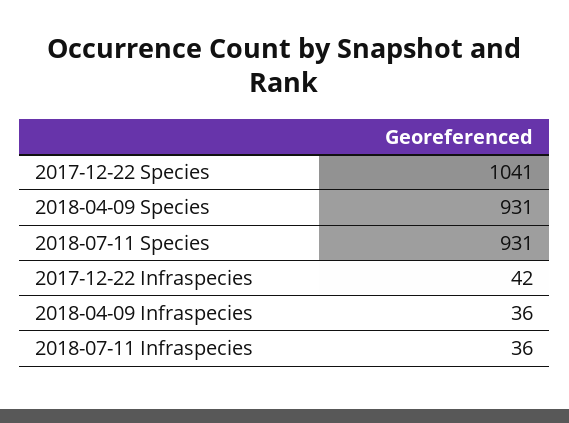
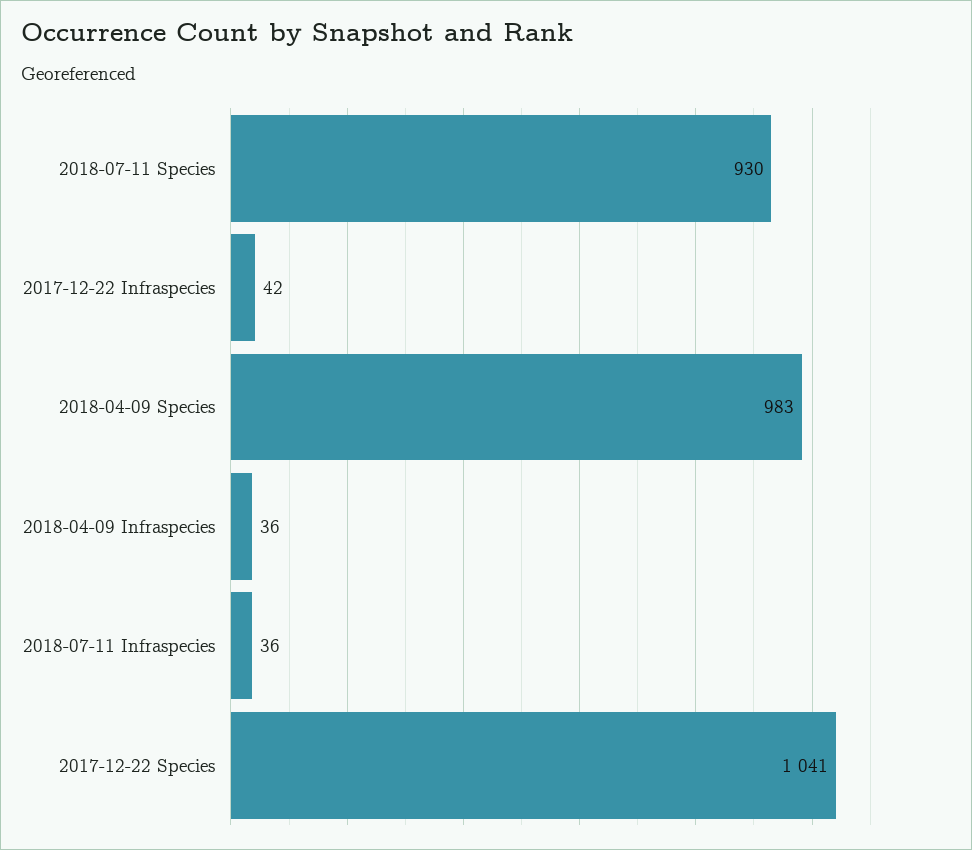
  {
    "2017-12-22 Species": 1041,
-   "2018-04-09 Species": 931,
+   "2018-04-09 Species": 983,
-   "2018-07-11 Species": 931,
+   "2018-07-11 Species": 930,
    "2017-12-22 Infraspecies": 42,
    "2018-04-09 Infraspecies": 36,
    "2018-07-11 Infraspecies": 36
  }

